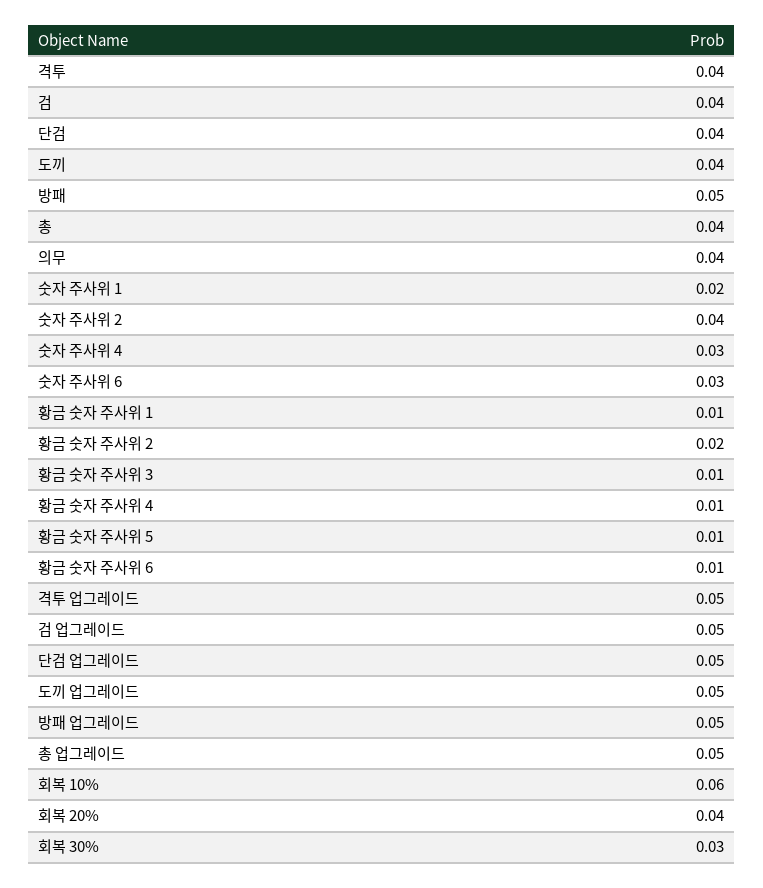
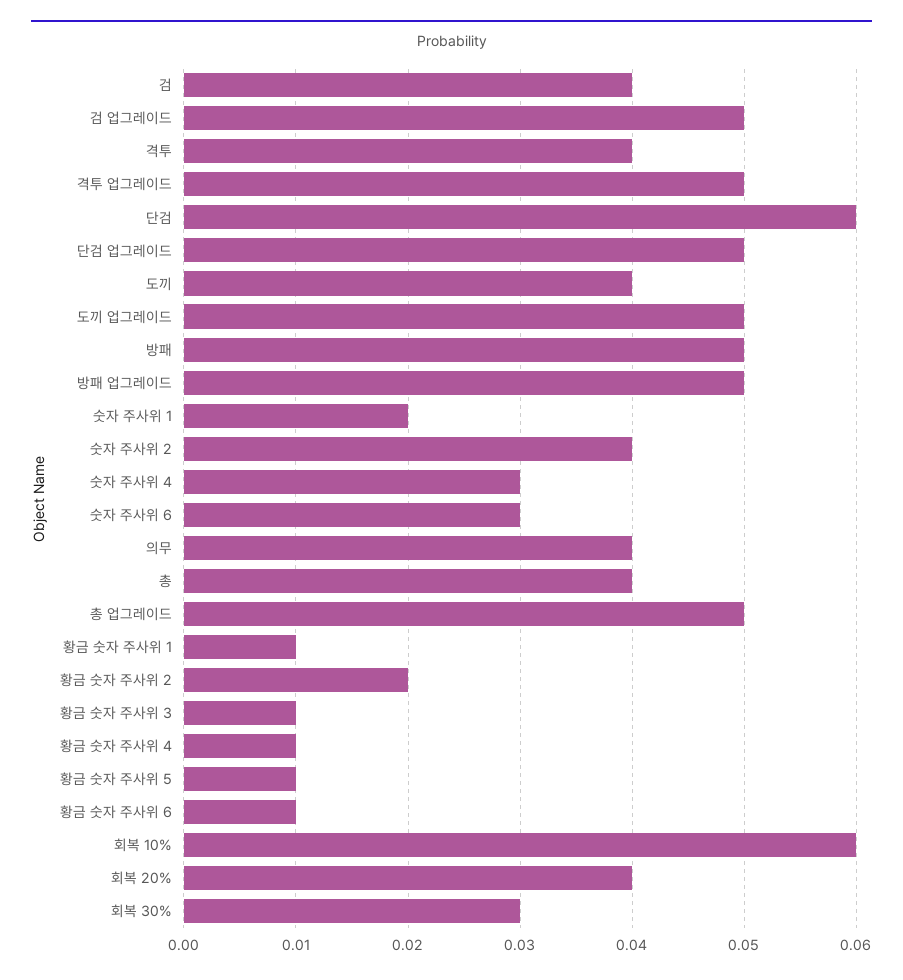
  {
    "격투": 0.04,
    "검": 0.04,
-   "단검": 0.04,
+   "단검": 0.06,
    "도끼": 0.04,
    "방패": 0.05,
    "총": 0.04,
    "의무": 0.04,
    "숫자 주사위 1": 0.02,
    "숫자 주사위 2": 0.04,
    "숫자 주사위 4": 0.03,
    "숫자 주사위 6": 0.03,
    "황금 숫자 주사위 1": 0.01,
    "황금 숫자 주사위 2": 0.02,
    "황금 숫자 주사위 3": 0.01,
    "황금 숫자 주사위 4": 0.01,
    "황금 숫자 주사위 5": 0.01,
    "황금 숫자 주사위 6": 0.01,
    "격투 업그레이드": 0.05,
    "검 업그레이드": 0.05,
    "단검 업그레이드": 0.05,
    "도끼 업그레이드": 0.05,
    "방패 업그레이드": 0.05,
    "총 업그레이드": 0.05,
    "회복 10%": 0.06,
    "회복 20%": 0.04,
    "회복 30%": 0.03
  }

